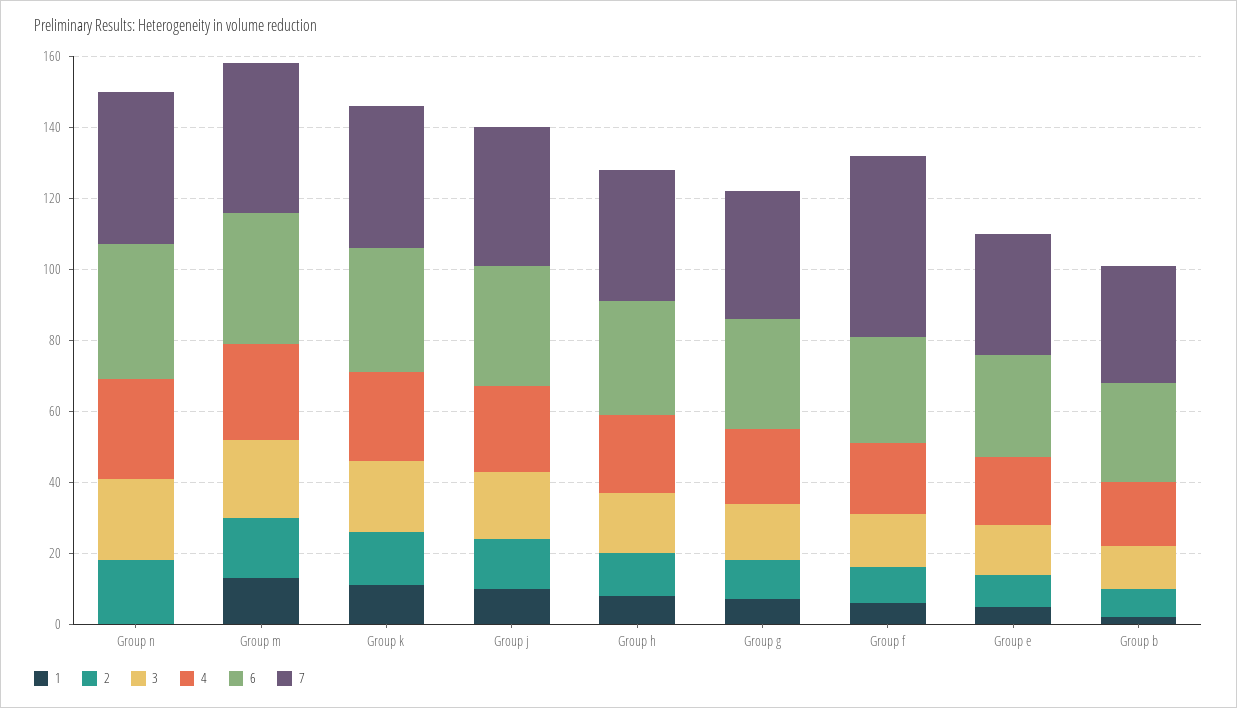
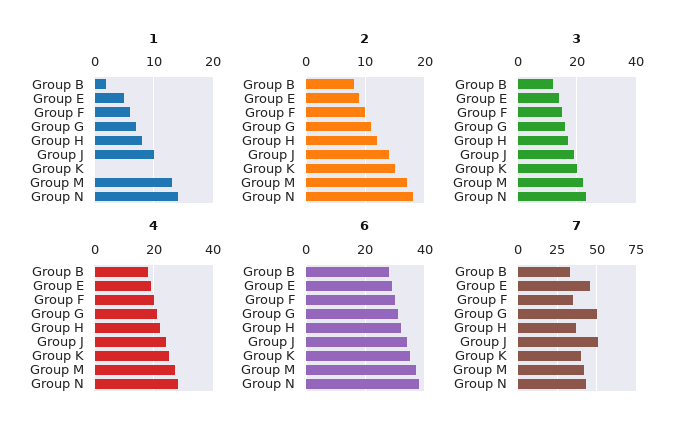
  {
    "1": {
-     "Group n": 0,
+     "Group n": 15,
      "Group m": 15,
-     "Group k": 10,
+     "Group k": 0,
      "Group j": 10,
      "Group h": 10,
      "Group g": 5,
      "Group f": 5,
      "Group e": 5,
      "Group b": 0
    },
    "2": {
      "Group n": 20,
      "Group m": 15,
      "Group k": 15,
      "Group j": 15,
      "Group h": 10,
      "Group g": 10,
      "Group f": 10,
      "Group e": 10,
      "Group b": 10
    },
    "3": {
      "Group n": 25,
      "Group m": 20,
      "Group k": 20,
      "Group j": 20,
      "Group h": 15,
      "Group g": 15,
      "Group f": 15,
      "Group e": 15,
      "Group b": 10
    },
    "4": {
      "Group n": 30,
      "Group m": 25,
      "Group k": 25,
      "Group j": 25,
      "Group h": 20,
      "Group g": 20,
      "Group f": 20,
      "Group e": 20,
      "Group b": 20
    },
    "6": {
      "Group n": 40,
      "Group m": 35,
      "Group k": 35,
      "Group j": 35,
      "Group h": 30,
      "Group g": 30,
      "Group f": 30,
      "Group e": 30,
      "Group b": 30
    },
    "7": {
      "Group n": 45,
      "Group m": 40,
      "Group k": 40,
-     "Group j": 40,
+     "Group j": 50,
      "Group h": 35,
-     "Group g": 35,
+     "Group g": 50,
-     "Group f": 50,
+     "Group f": 35,
-     "Group e": 35,
+     "Group e": 45,
      "Group b": 35
    }
  }

